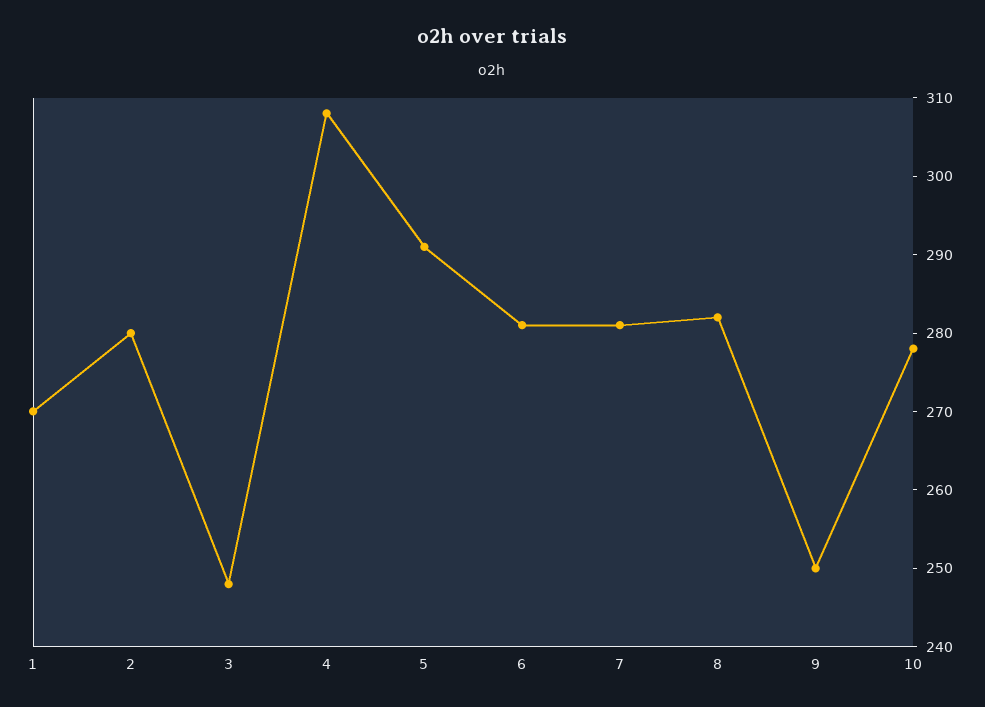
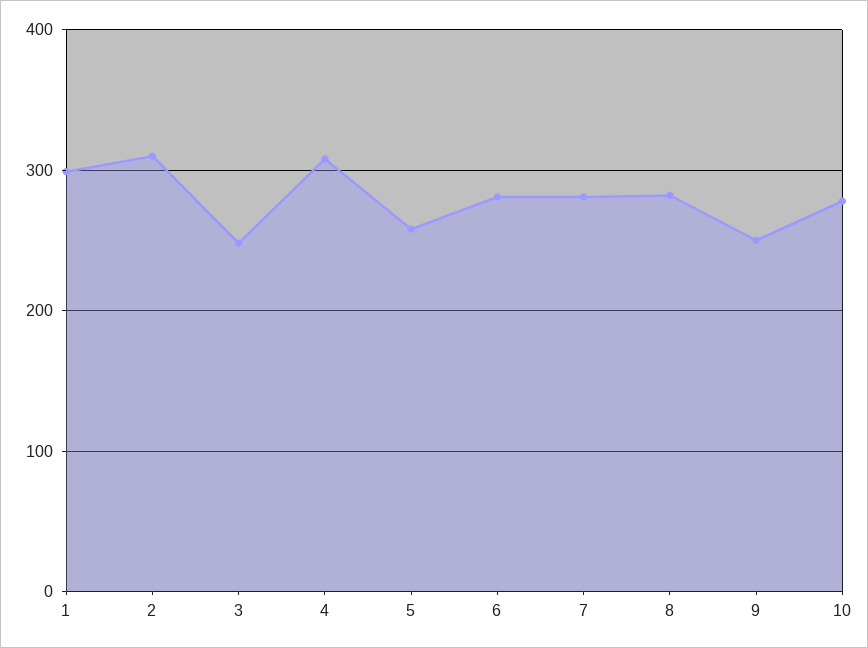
  {
-   "1": 270,
+   "1": 300,
-   "2": 280,
+   "2": 310,
    "3": 250,
    "4": 310,
-   "5": 290,
+   "5": 260,
    "6": 280,
    "7": 280,
    "8": 280,
    "9": 250,
    "10": 280
  }

